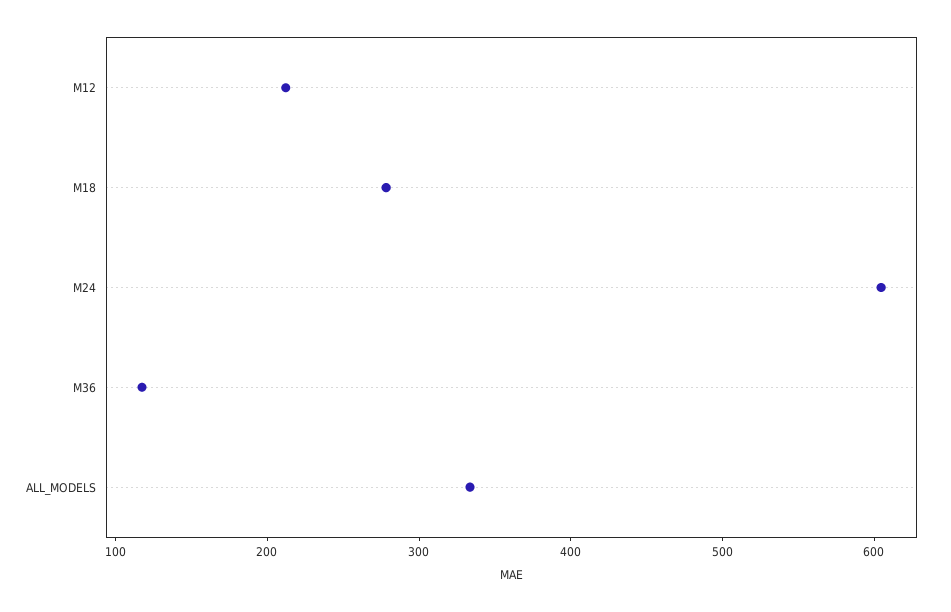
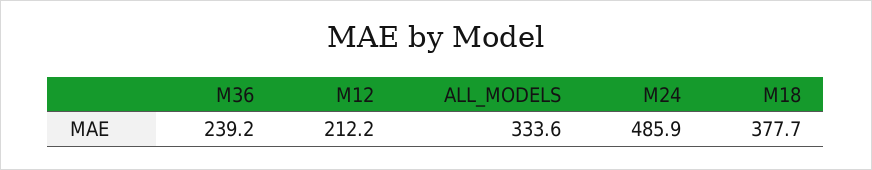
  {
    "M12": 212.2,
-   "M18": 280,
+   "M18": 377.7,
-   "M24": 600,
+   "M24": 485.9,
-   "M36": 120,
+   "M36": 239.2,
    "ALL_MODELS": 333.6
  }

